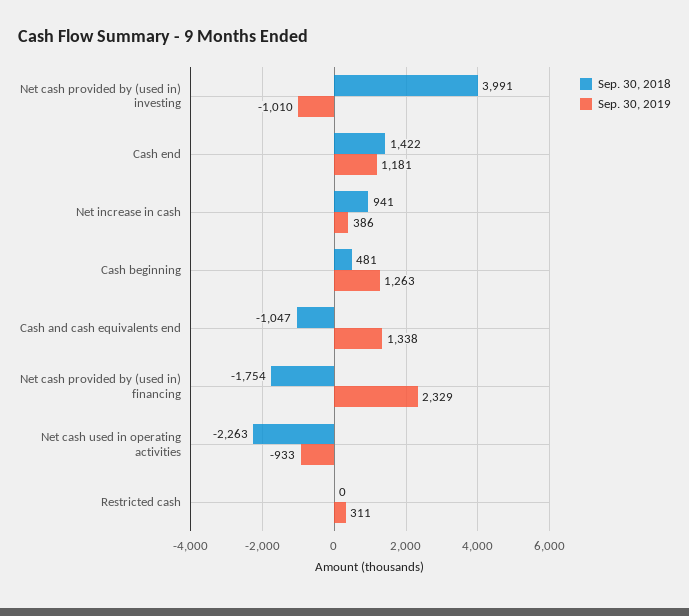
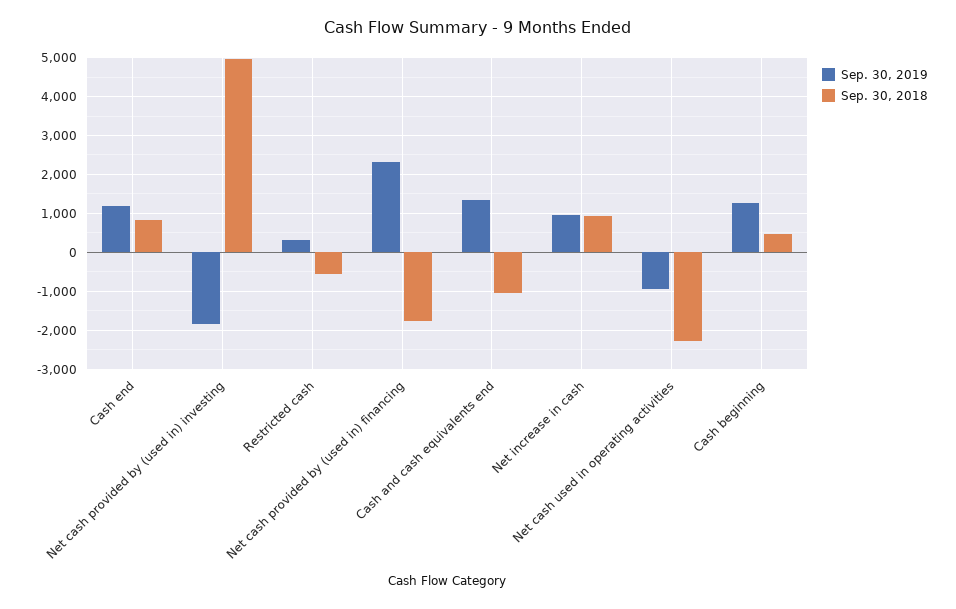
  {
    "Sep. 30, 2018": {
-     "Net cash provided by (used in) investing": 3991,
+     "Net cash provided by (used in) investing": 5000,
-     "Cash end": 1422,
+     "Cash end": 800,
      "Net increase in cash": 941,
      "Cash beginning": 481,
      "Cash and cash equivalents end": -1047,
      "Net cash provided by (used in) financing": -1754,
      "Net cash used in operating activities": -2263,
-     "Restricted cash": 0
+     "Restricted cash": -600
    },
    "Sep. 30, 2019": {
-     "Net cash provided by (used in) investing": -1010,
+     "Net cash provided by (used in) investing": -1800,
      "Cash end": 1181,
-     "Net increase in cash": 386,
+     "Net increase in cash": 1000,
      "Cash beginning": 1263,
      "Cash and cash equivalents end": 1338,
      "Net cash provided by (used in) financing": 2329,
      "Net cash used in operating activities": -933,
      "Restricted cash": 311
    }
  }

